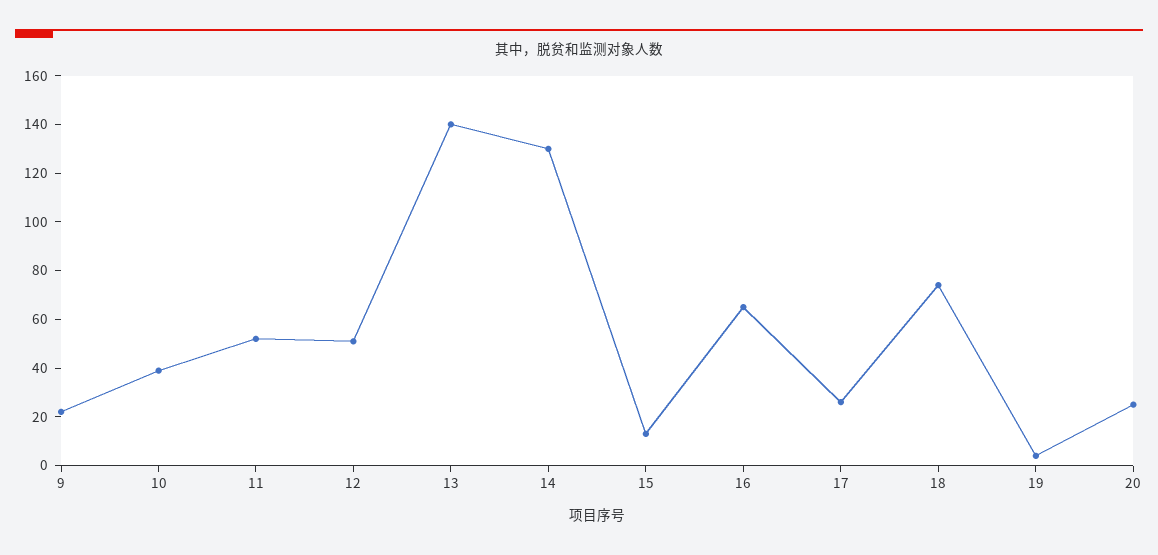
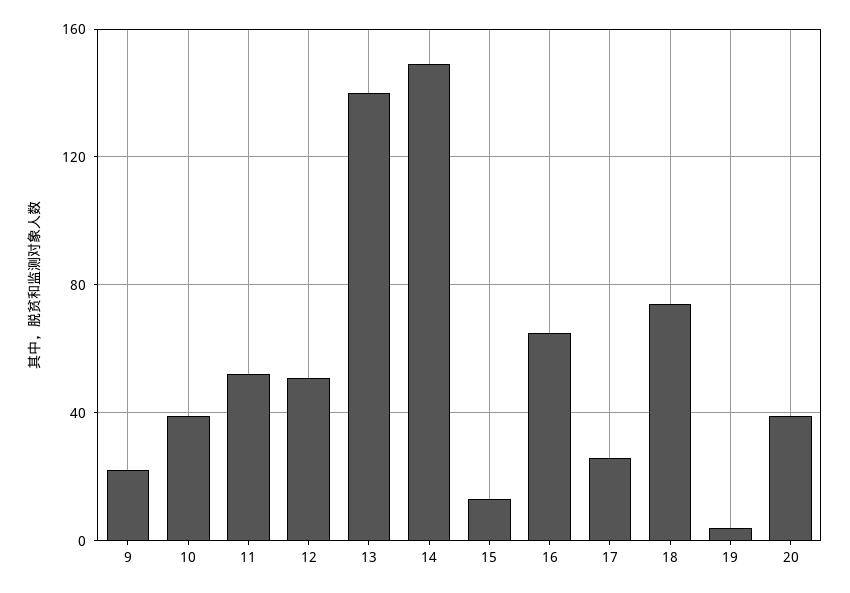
  {
    "9": 20,
    "10": 40,
    "11": 50,
    "12": 50,
    "13": 140,
-   "14": 130,
+   "14": 150,
    "15": 15,
    "16": 65,
    "17": 25,
    "18": 75,
    "19": 5,
-   "20": 25
+   "20": 40
  }

